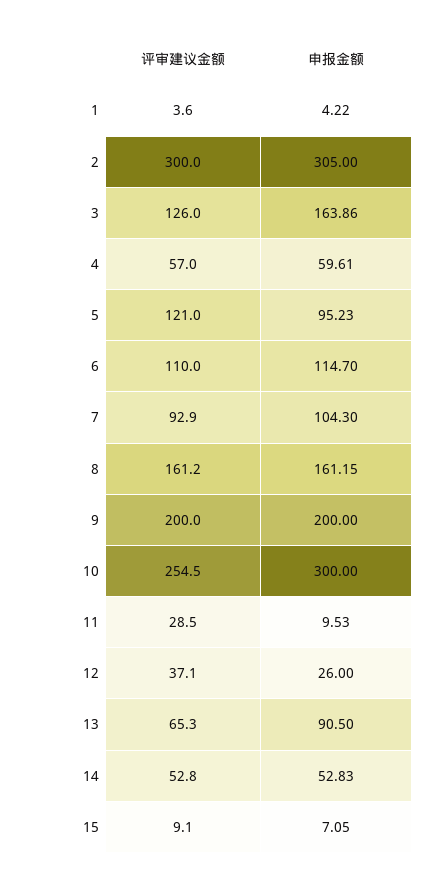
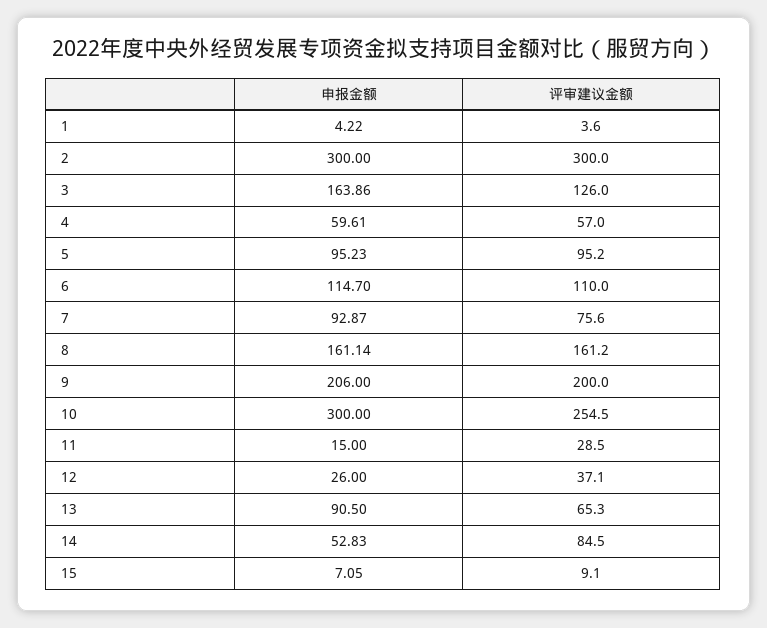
  {
    "评审建议金额": {
      "1": 3.6,
      "2": 300,
      "3": 126,
      "4": 57,
-     "5": 121,
+     "5": 95.2,
      "6": 110,
-     "7": 92.9,
+     "7": 75.6,
      "8": 161.2,
      "9": 200,
      "10": 254.5,
      "11": 28.5,
      "12": 37.1,
      "13": 65.3,
-     "14": 52.8,
+     "14": 84.5,
      "15": 9.1
    },
    "申报金额": {
      "1": 4.22,
-     "2": 305,
+     "2": 300,
      "3": 163.86,
      "4": 59.61,
      "5": 95.23,
      "6": 114.7,
-     "7": 104.3,
+     "7": 92.87,
-     "8": 161.15,
+     "8": 161.14,
-     "9": 200,
+     "9": 206,
      "10": 300,
-     "11": 9.53,
+     "11": 15,
      "12": 26,
      "13": 90.5,
      "14": 52.83,
      "15": 7.05
    }
  }

